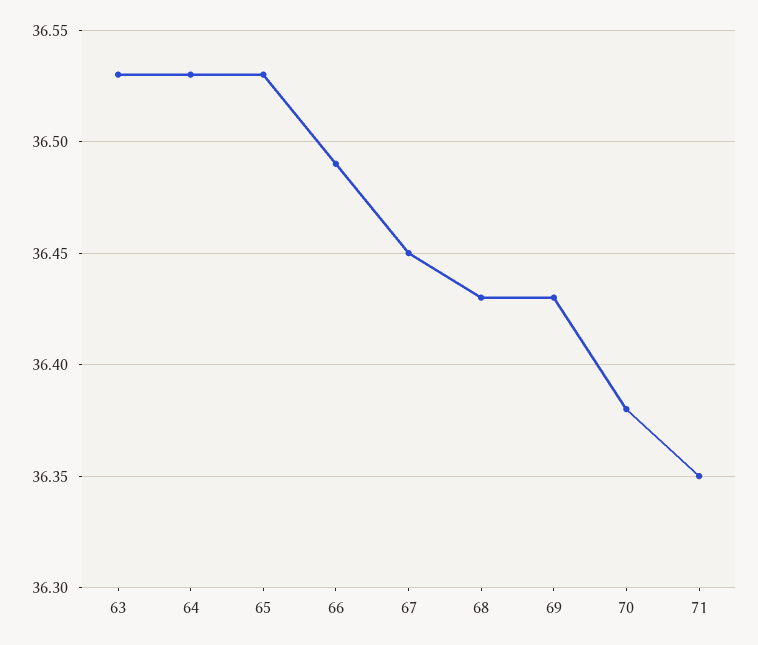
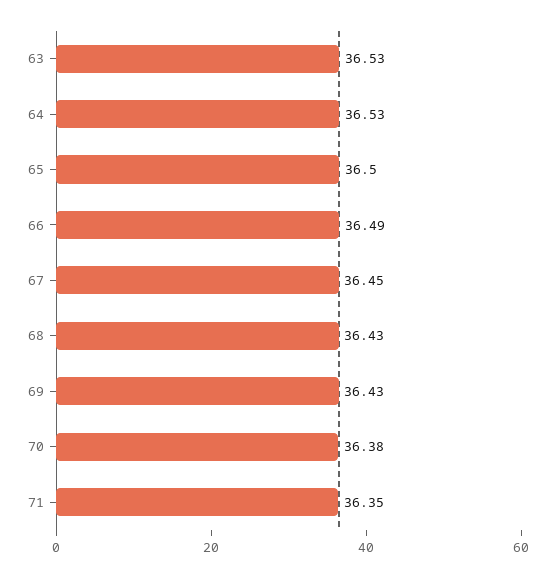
  {
    "63": 36.53,
    "64": 36.53,
-   "65": 36.53,
+   "65": 36.5,
    "66": 36.49,
    "67": 36.45,
    "68": 36.43,
    "69": 36.43,
    "70": 36.38,
    "71": 36.35
  }

